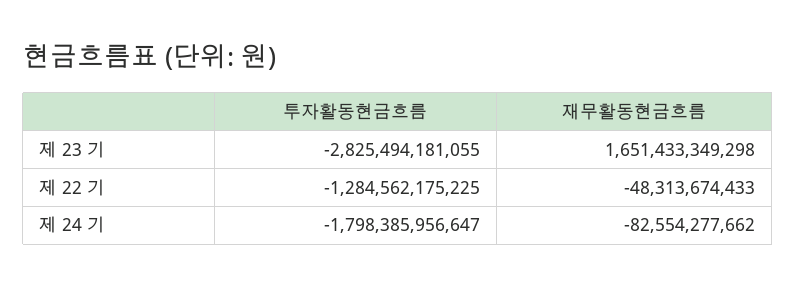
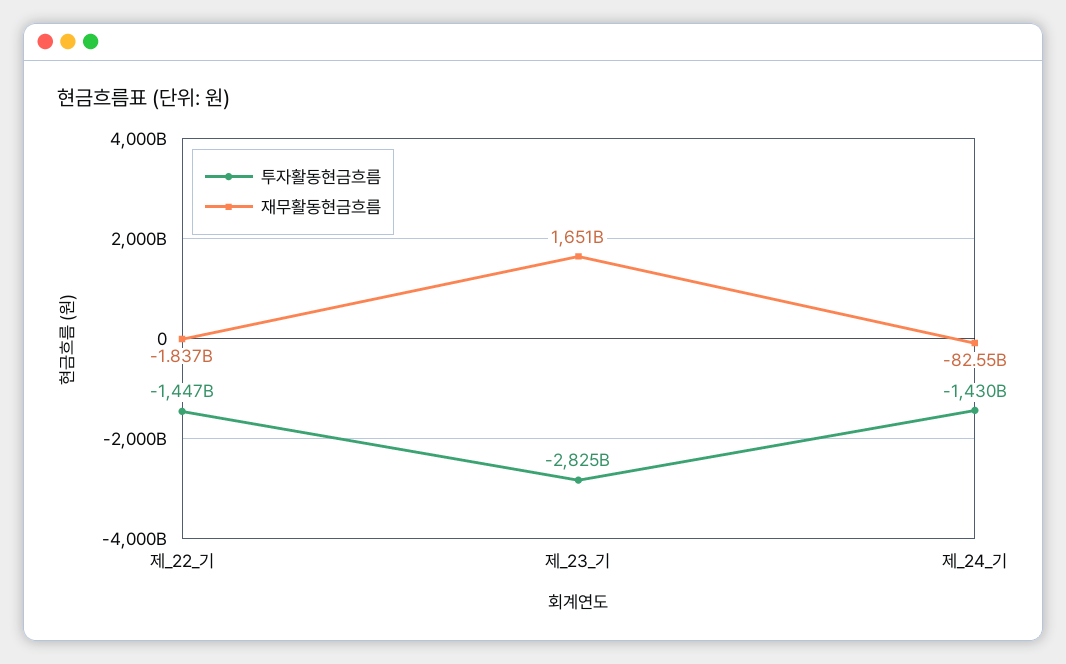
  {
    "투자활동현금흐름": {
      "제 23 기": -2825494181055,
-     "제 22 기": -1284562175225,
+     "제 22 기": -1447000000000,
-     "제 24 기": -1798385956647
+     "제 24 기": -1430000000000
    },
    "재무활동현금흐름": {
      "제 23 기": 1651433349298,
-     "제 22 기": -48313674433,
+     "제 22 기": -1837000000,
      "제 24 기": -82554277662
    }
  }

